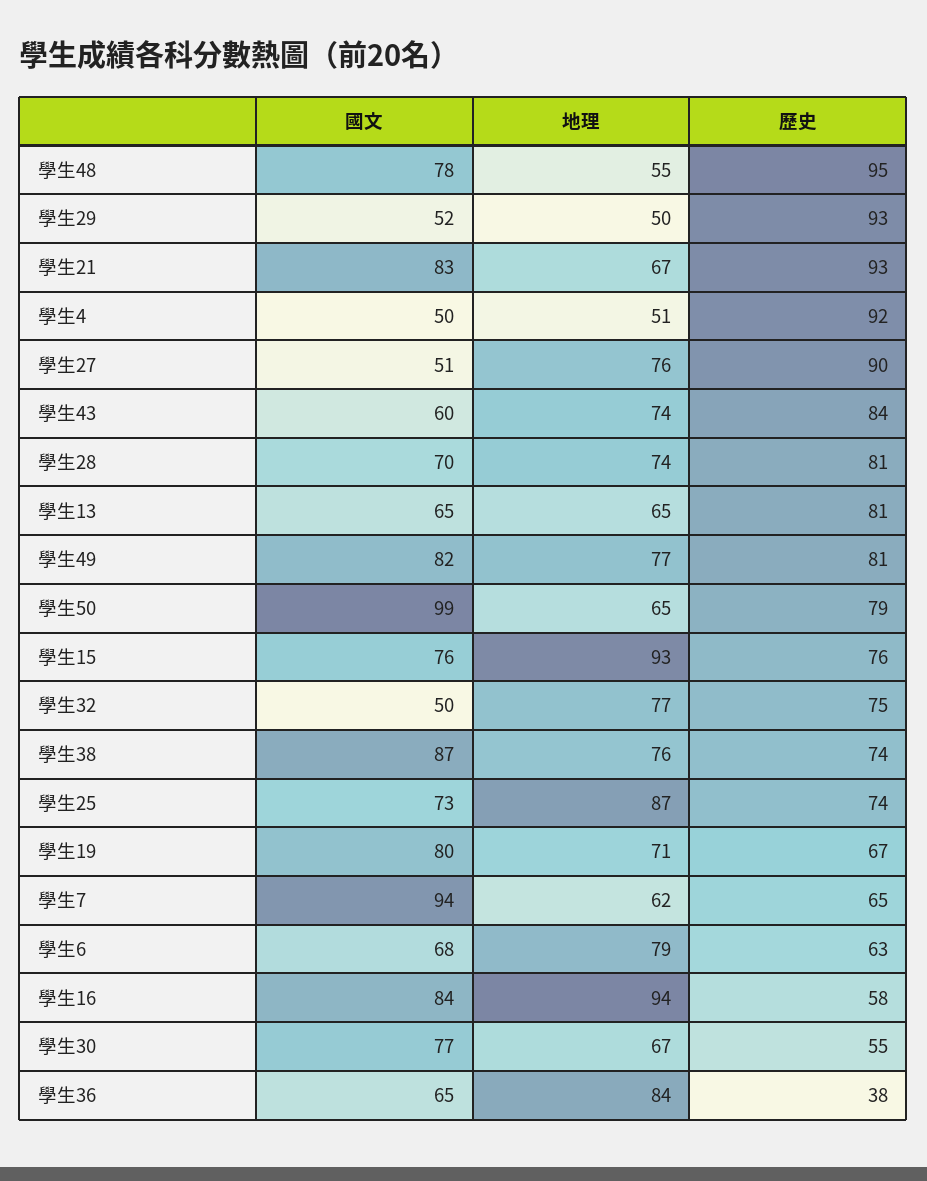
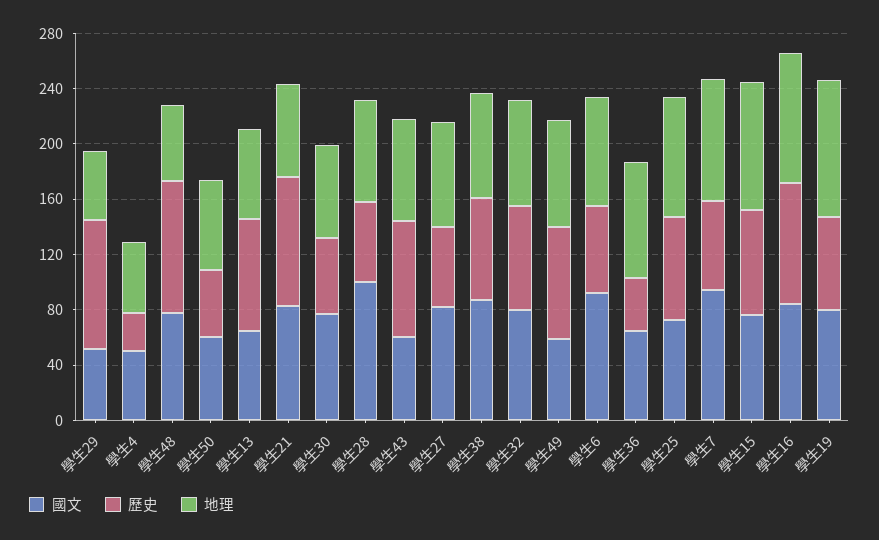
  {
    "國文": {
      "學生48": 78,
      "學生29": 52,
      "學生21": 83,
      "學生4": 50,
-     "學生27": 51,
+     "學生27": 80,
      "學生43": 60,
-     "學生28": 70,
+     "學生28": 100,
      "學生13": 65,
-     "學生49": 82,
+     "學生49": 60,
-     "學生50": 99,
+     "學生50": 60,
      "學生15": 76,
-     "學生32": 50,
+     "學生32": 80,
      "學生38": 87,
      "學生25": 73,
      "學生19": 80,
      "學生7": 94,
-     "學生6": 68,
+     "學生6": 90,
      "學生16": 84,
      "學生30": 77,
      "學生36": 65
    },
    "地理": {
      "學生48": 55,
      "學生29": 50,
      "學生21": 67,
      "學生4": 51,
      "學生27": 76,
      "學生43": 74,
      "學生28": 74,
      "學生13": 65,
      "學生49": 77,
      "學生50": 65,
      "學生15": 93,
      "學生32": 77,
      "學生38": 76,
      "學生25": 87,
-     "學生19": 71,
+     "學生19": 100,
-     "學生7": 62,
+     "學生7": 90,
      "學生6": 79,
      "學生16": 94,
      "學生30": 67,
      "學生36": 84
    },
    "歷史": {
      "學生48": 95,
      "學生29": 93,
      "學生21": 93,
-     "學生4": 92,
+     "學生4": 30,
-     "學生27": 90,
+     "學生27": 60,
      "學生43": 84,
-     "學生28": 81,
+     "學生28": 60,
      "學生13": 81,
      "學生49": 81,
-     "學生50": 79,
+     "學生50": 50,
      "學生15": 76,
      "學生32": 75,
      "學生38": 74,
      "學生25": 74,
      "學生19": 67,
      "學生7": 65,
      "學生6": 63,
-     "學生16": 58,
+     "學生16": 90,
      "學生30": 55,
      "學生36": 38
    }
  }

